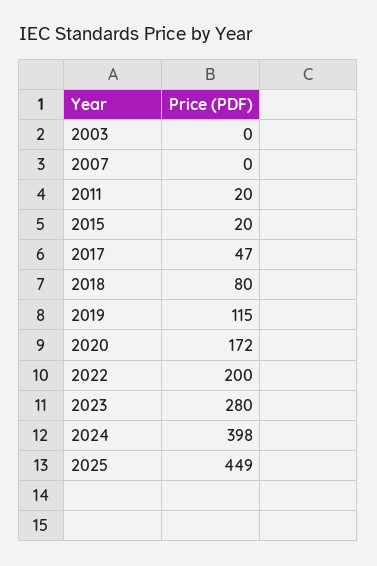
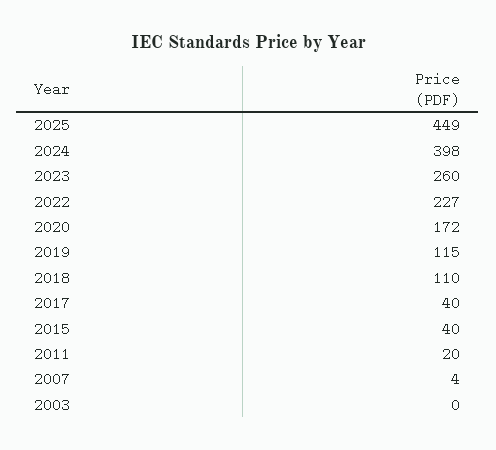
  {
    "2003": 0,
-   "2007": 0,
+   "2007": 4,
    "2011": 20,
-   "2015": 20,
+   "2015": 40,
-   "2017": 47,
+   "2017": 40,
-   "2018": 80,
+   "2018": 110,
    "2019": 115,
    "2020": 172,
-   "2022": 200,
+   "2022": 227,
-   "2023": 280,
+   "2023": 260,
    "2024": 398,
    "2025": 449
  }

